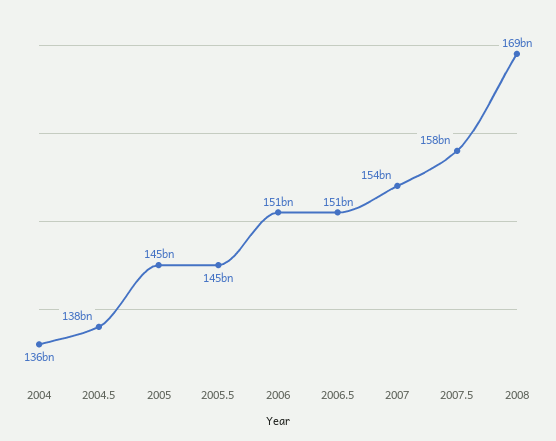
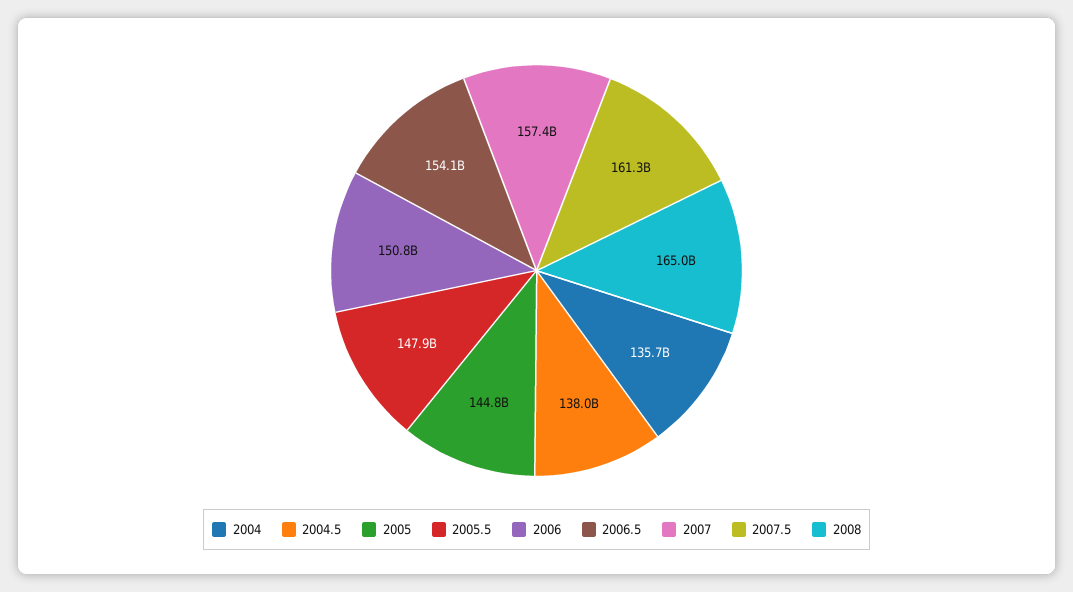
  {
    "2004": 135700000000,
    "2004.5": 138000000000,
    "2005": 144800000000,
-   "2005.5": 145000000000,
+   "2005.5": 147900000000,
    "2006": 150800000000,
-   "2006.5": 151000000000,
+   "2006.5": 154100000000,
-   "2007": 154000000000,
+   "2007": 157400000000,
-   "2007.5": 158000000000,
+   "2007.5": 161300000000,
-   "2008": 169000000000
+   "2008": 165000000000
  }

